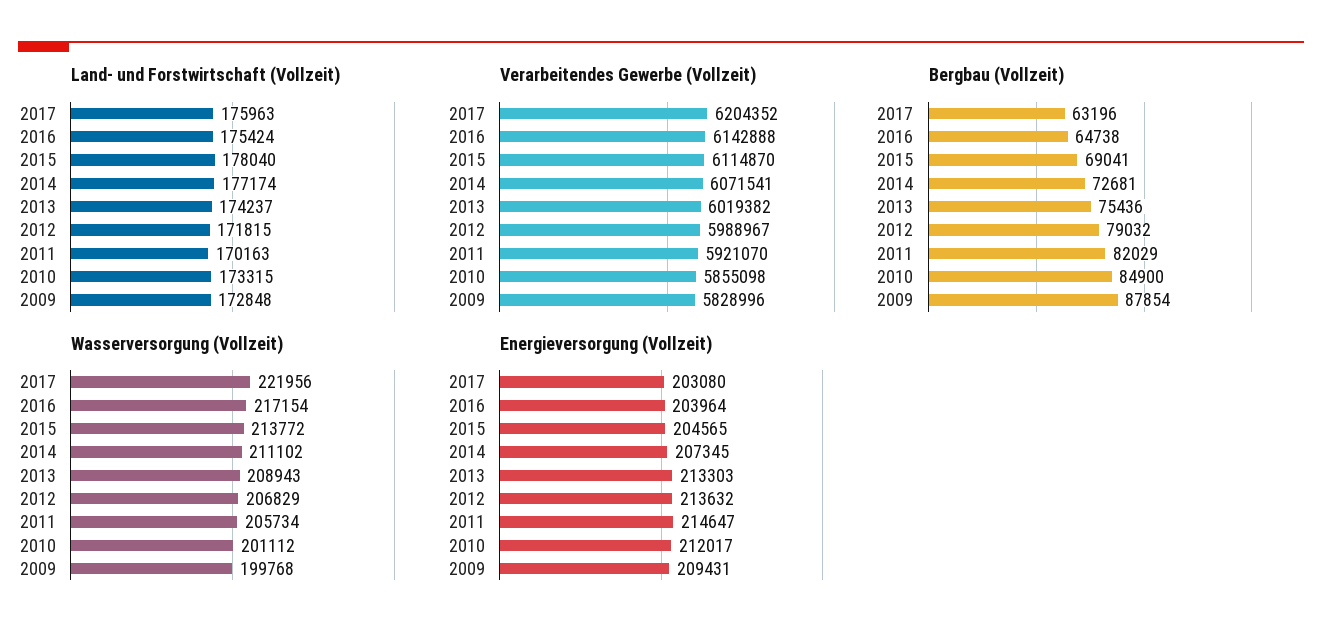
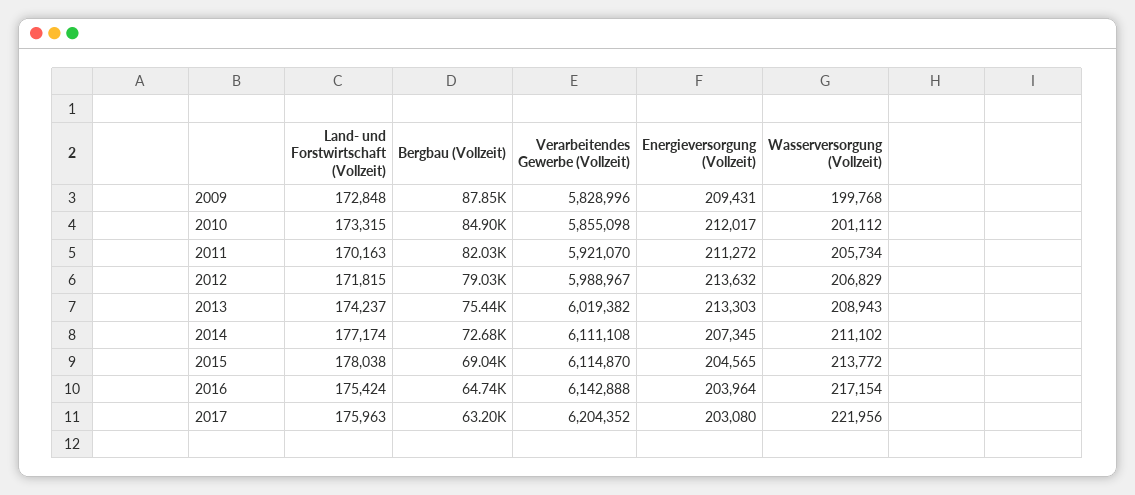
  {
    "Land- und Forstwirtschaft (Vollzeit)": {
      "2017": 175963,
      "2016": 175424,
-     "2015": 178040,
+     "2015": 178038,
      "2014": 177174,
      "2013": 174237,
      "2012": 171815,
      "2011": 170163,
      "2010": 173315,
      "2009": 172848
    },
    "Verarbeitendes Gewerbe (Vollzeit)": {
      "2017": 6204352,
      "2016": 6142888,
      "2015": 6114870,
-     "2014": 6071541,
+     "2014": 6111108,
      "2013": 6019382,
      "2012": 5988967,
      "2011": 5921070,
      "2010": 5855098,
      "2009": 5828996
    },
    "Bergbau (Vollzeit)": {
      "2017": 63196,
      "2016": 64738,
      "2015": 69041,
      "2014": 72681,
      "2013": 75436,
      "2012": 79032,
      "2011": 82029,
      "2010": 84900,
      "2009": 87854
    },
    "Wasserversorgung (Vollzeit)": {
      "2017": 221956,
      "2016": 217154,
      "2015": 213772,
      "2014": 211102,
      "2013": 208943,
      "2012": 206829,
      "2011": 205734,
      "2010": 201112,
      "2009": 199768
    },
    "Energieversorgung (Vollzeit)": {
      "2017": 203080,
      "2016": 203964,
      "2015": 204565,
      "2014": 207345,
      "2013": 213303,
      "2012": 213632,
-     "2011": 214647,
+     "2011": 211272,
      "2010": 212017,
      "2009": 209431
    }
  }

